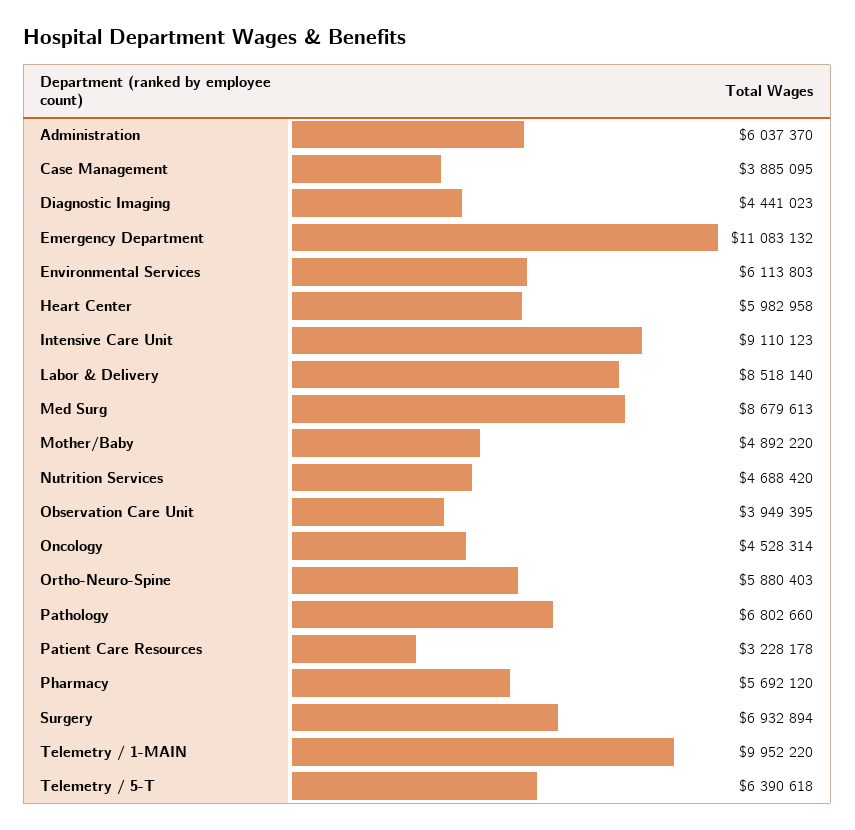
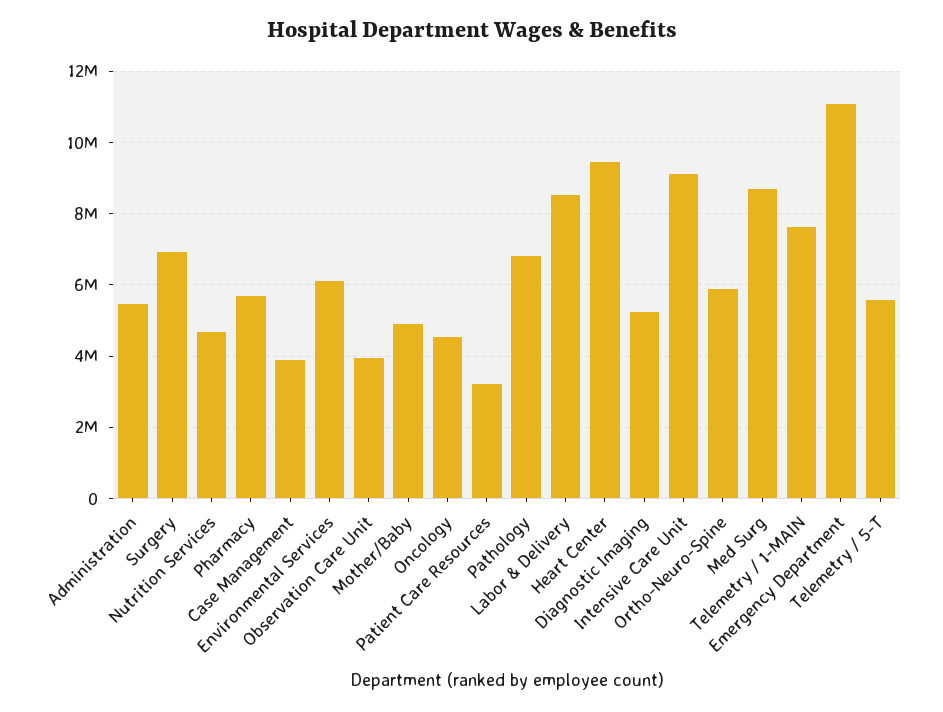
  {
-   "Administration": 6037370,
+   "Administration": 5400000,
    "Case Management": 3885095,
-   "Diagnostic Imaging": 4441023,
+   "Diagnostic Imaging": 5200000,
    "Emergency Department": 11083132,
    "Environmental Services": 6113803,
-   "Heart Center": 5982958,
+   "Heart Center": 9400000,
    "Intensive Care Unit": 9110123,
    "Labor & Delivery": 8518140,
    "Med Surg": 8679613,
    "Mother/Baby": 4892220,
    "Nutrition Services": 4688420,
    "Observation Care Unit": 3949395,
    "Oncology": 4528314,
    "Ortho-Neuro-Spine": 5880403,
    "Pathology": 6802660,
    "Patient Care Resources": 3228178,
    "Pharmacy": 5692120,
    "Surgery": 6932894,
-   "Telemetry / 1-MAIN": 9952220,
+   "Telemetry / 1-MAIN": 7600000,
-   "Telemetry / 5-T": 6390618
+   "Telemetry / 5-T": 5600000
  }

